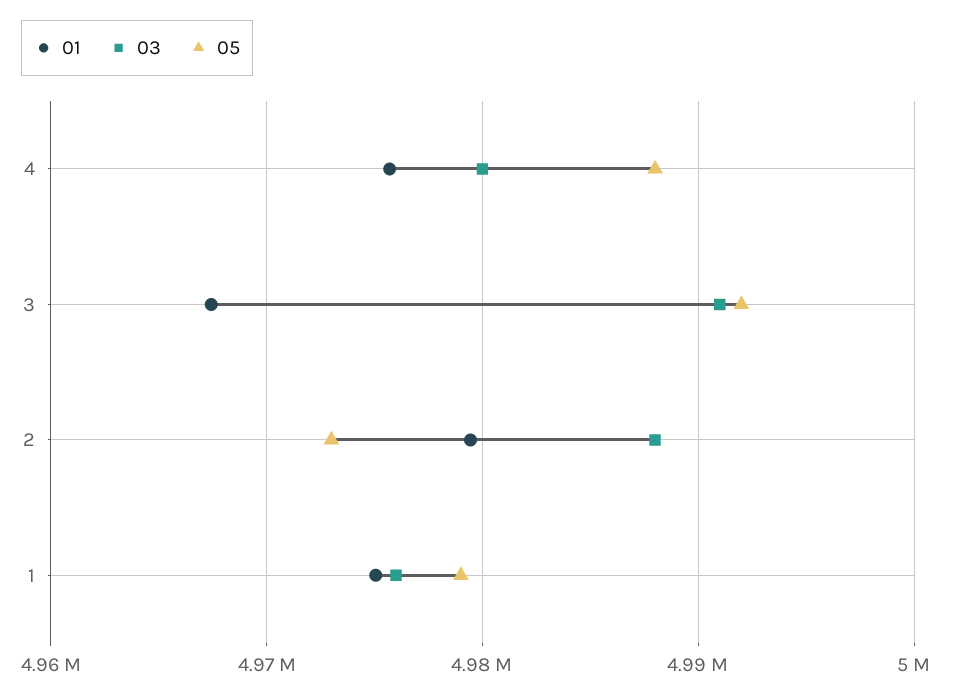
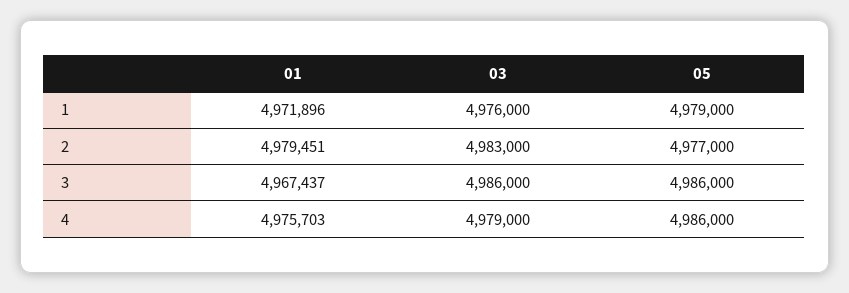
  {
    "01": {
      "4": 4975703,
      "3": 4967437,
      "2": 4979451,
-     "1": 4975000
+     "1": 4971896
    },
    "03": {
-     "4": 4980000,
+     "4": 4979000,
-     "3": 4991000,
+     "3": 4986000,
-     "2": 4988000,
+     "2": 4983000,
      "1": 4976000
    },
    "05": {
-     "4": 4988000,
+     "4": 4986000,
-     "3": 4992000,
+     "3": 4986000,
-     "2": 4973000,
+     "2": 4977000,
      "1": 4979000
    }
  }

